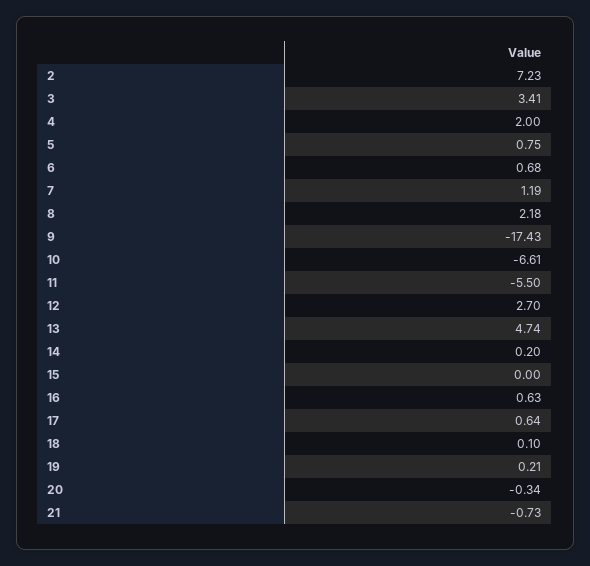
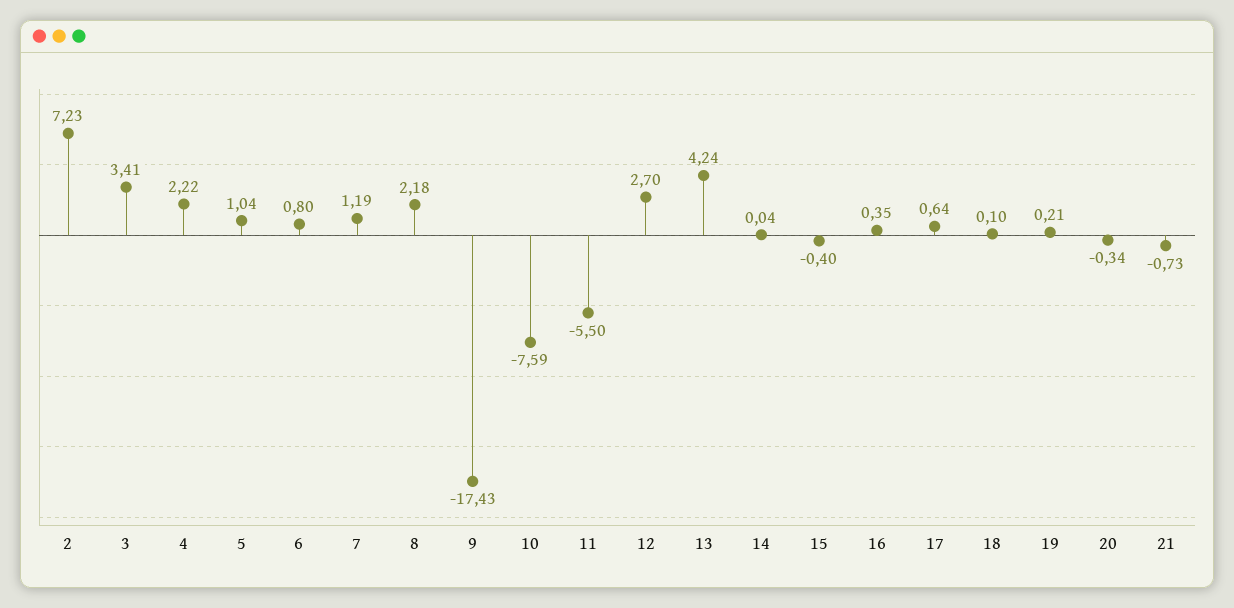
  {
    "2": 7.23,
    "3": 3.41,
-   "4": 2,
+   "4": 2.22,
-   "5": 0.75,
+   "5": 1.04,
-   "6": 0.68,
+   "6": 0.8,
    "7": 1.19,
    "8": 2.18,
    "9": -17.43,
-   "10": -6.61,
+   "10": -7.59,
    "11": -5.5,
    "12": 2.7,
-   "13": 4.74,
+   "13": 4.24,
-   "14": 0.2,
+   "14": 0.04,
-   "15": 0,
+   "15": -0.4,
-   "16": 0.63,
+   "16": 0.35,
    "17": 0.64,
    "18": 0.1,
    "19": 0.21,
    "20": -0.34,
    "21": -0.73
  }

